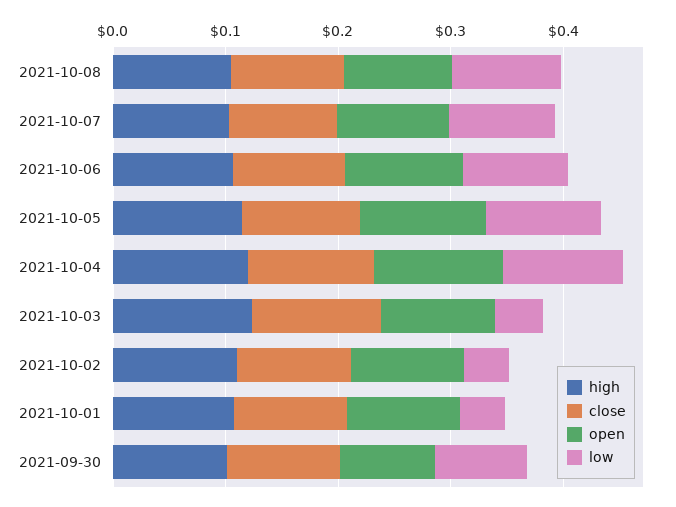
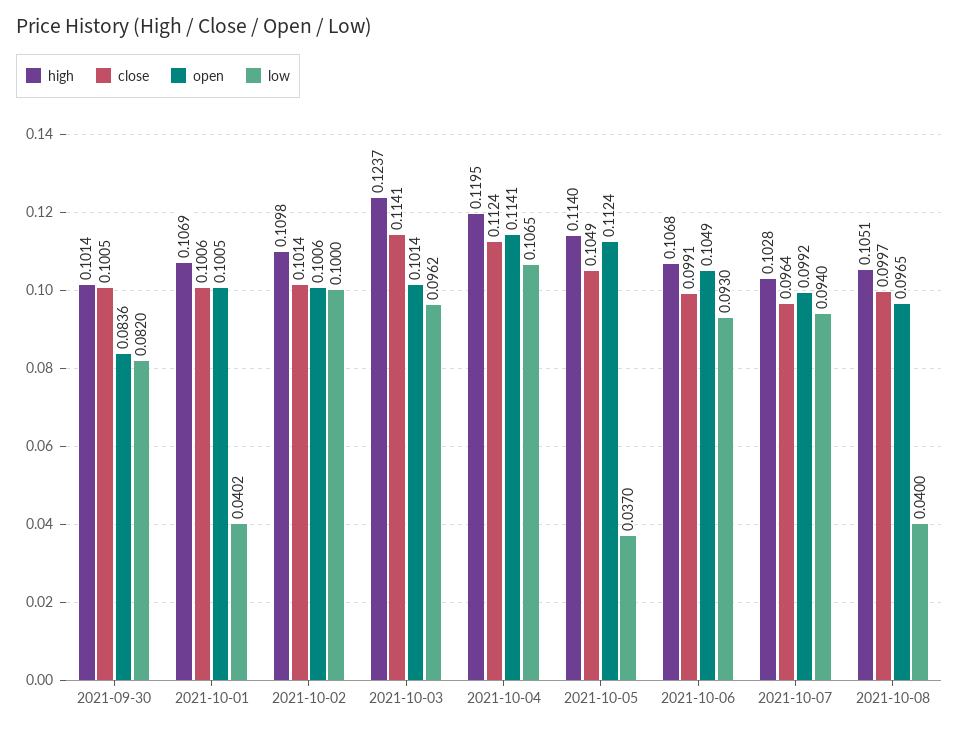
  {
    "high": {
      "2021-10-08": 0.1051,
      "2021-10-07": 0.1028,
      "2021-10-06": 0.1068,
      "2021-10-05": 0.114,
      "2021-10-04": 0.1195,
      "2021-10-03": 0.1237,
      "2021-10-02": 0.1098,
      "2021-10-01": 0.1069,
      "2021-09-30": 0.1014
    },
    "close": {
      "2021-10-08": 0.0997,
      "2021-10-07": 0.0964,
      "2021-10-06": 0.0991,
      "2021-10-05": 0.1049,
      "2021-10-04": 0.1124,
      "2021-10-03": 0.1141,
      "2021-10-02": 0.1014,
      "2021-10-01": 0.1006,
      "2021-09-30": 0.1005
    },
    "open": {
      "2021-10-08": 0.0965,
      "2021-10-07": 0.0992,
      "2021-10-06": 0.1049,
      "2021-10-05": 0.1124,
      "2021-10-04": 0.1141,
      "2021-10-03": 0.1014,
      "2021-10-02": 0.1006,
      "2021-10-01": 0.1005,
      "2021-09-30": 0.0836
    },
    "low": {
-     "2021-10-08": 0.1,
+     "2021-10-08": 0.04,
      "2021-10-07": 0.094,
      "2021-10-06": 0.093,
-     "2021-10-05": 0.1,
+     "2021-10-05": 0.037,
      "2021-10-04": 0.1065,
-     "2021-10-03": 0.04,
+     "2021-10-03": 0.0962,
-     "2021-10-02": 0.04,
+     "2021-10-02": 0.1,
      "2021-10-01": 0.0402,
      "2021-09-30": 0.082
    }
  }

